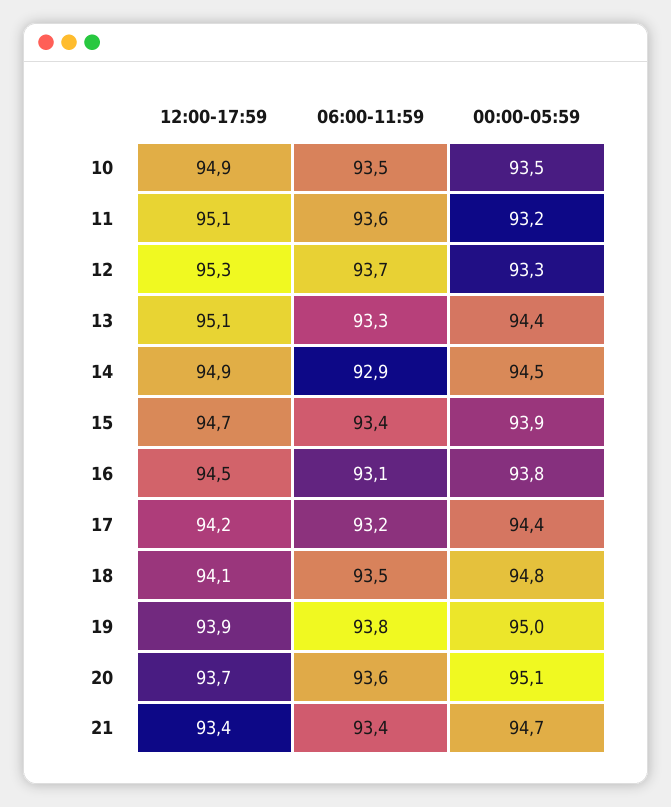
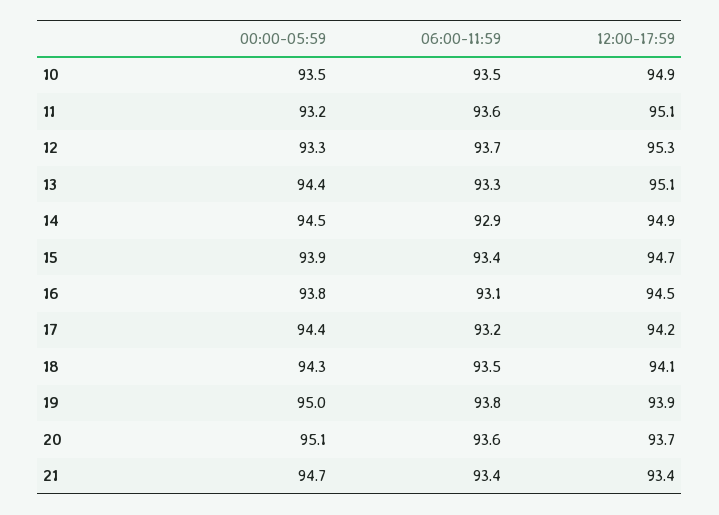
  {
    "12:00-17:59": {
      "10": 94.9,
      "11": 95.1,
      "12": 95.3,
      "13": 95.1,
      "14": 94.9,
      "15": 94.7,
      "16": 94.5,
      "17": 94.2,
      "18": 94.1,
      "19": 93.9,
      "20": 93.7,
      "21": 93.4
    },
    "06:00-11:59": {
      "10": 93.5,
      "11": 93.6,
      "12": 93.7,
      "13": 93.3,
      "14": 92.9,
      "15": 93.4,
      "16": 93.1,
      "17": 93.2,
      "18": 93.5,
      "19": 93.8,
      "20": 93.6,
      "21": 93.4
    },
    "00:00-05:59": {
      "10": 93.5,
      "11": 93.2,
      "12": 93.3,
      "13": 94.4,
      "14": 94.5,
      "15": 93.9,
      "16": 93.8,
      "17": 94.4,
-     "18": 94.8,
+     "18": 94.3,
      "19": 95,
      "20": 95.1,
      "21": 94.7
    }
  }

